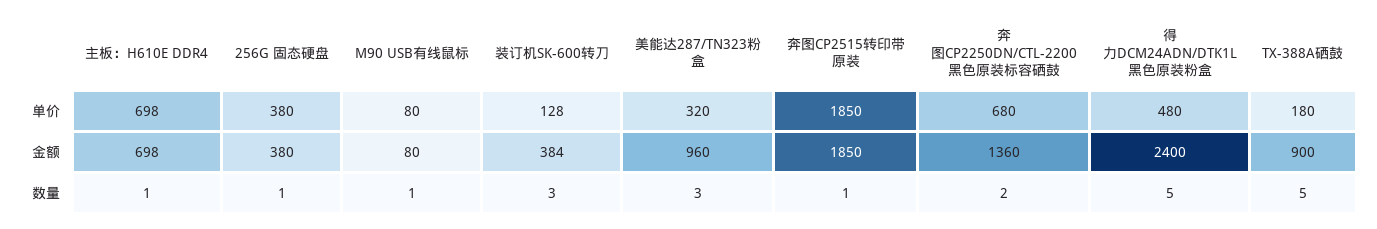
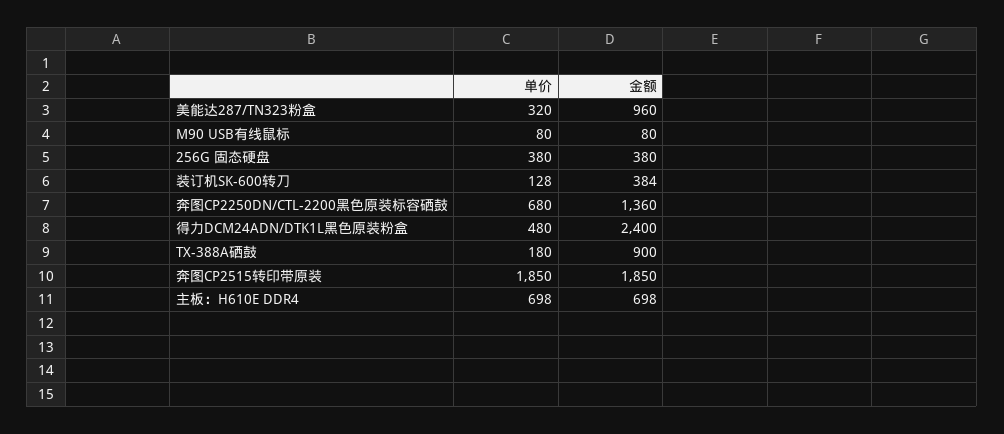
  {
    "主板：H610E DDR4": {
      "单价": 698,
-     "金额": 698,
+     "金额": 698
-     "数量": 1
    },
    "256G 固态硬盘": {
      "单价": 380,
-     "金额": 380,
+     "金额": 380
-     "数量": 1
    },
    "M90 USB有线鼠标": {
      "单价": 80,
-     "金额": 80,
+     "金额": 80
-     "数量": 1
    },
    "装订机SK-600转刀": {
      "单价": 128,
-     "金额": 384,
+     "金额": 384
-     "数量": 3
    },
    "美能达287/TN323粉盒": {
      "单价": 320,
-     "金额": 960,
+     "金额": 960
-     "数量": 3
    },
    "奔图CP2515转印带原装": {
      "单价": 1850,
-     "金额": 1850,
+     "金额": 1850
-     "数量": 1
    },
    "奔图CP2250DN/CTL-2200黑色原装标容硒鼓": {
      "单价": 680,
-     "金额": 1360,
+     "金额": 1360
-     "数量": 2
    },
    "得力DCM24ADN/DTK1L黑色原装粉盒": {
      "单价": 480,
-     "金额": 2400,
+     "金额": 2400
-     "数量": 5
    },
    "TX-388A硒鼓": {
      "单价": 180,
-     "金额": 900,
+     "金额": 900
-     "数量": 5
    }
  }

